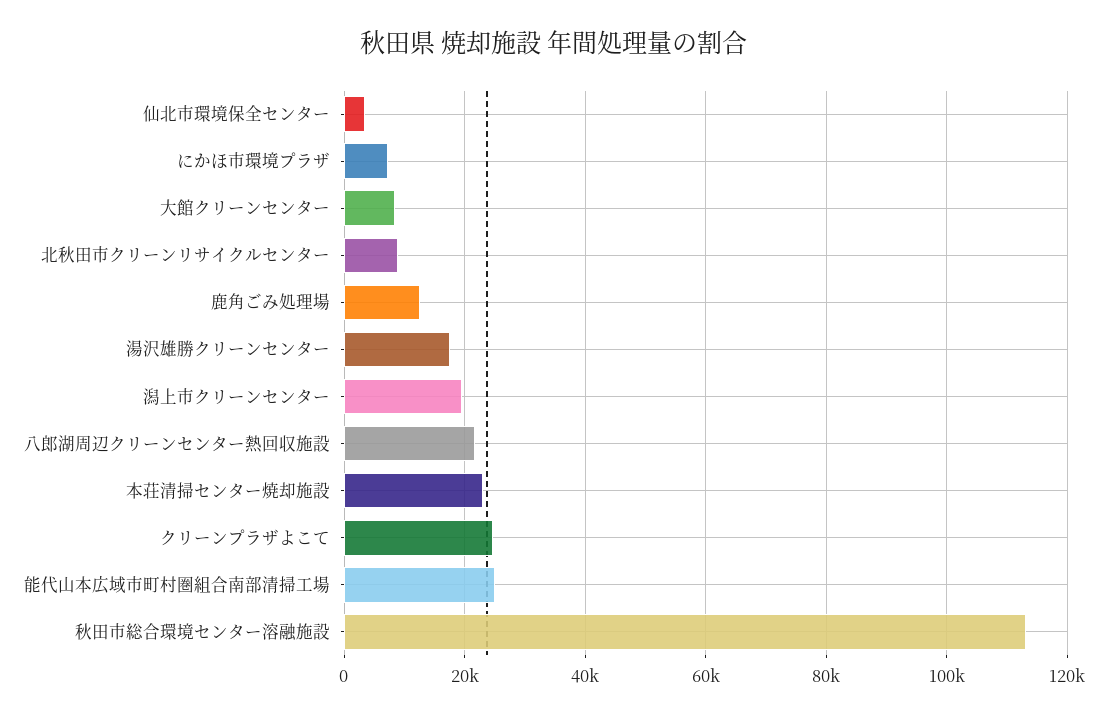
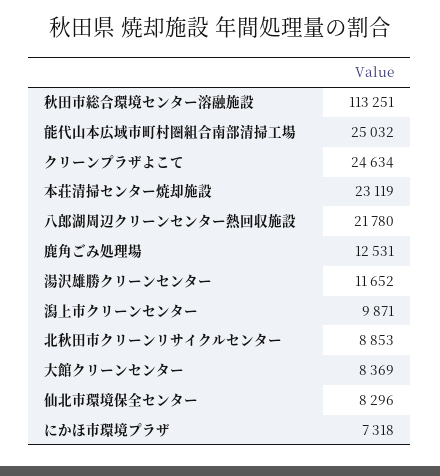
  {
-   "仙北市環境保全センター": 4000,
+   "仙北市環境保全センター": 8296,
    "にかほ市環境プラザ": 7318,
    "大館クリーンセンター": 8369,
    "北秋田市クリーンリサイクルセンター": 8853,
    "鹿角ごみ処理場": 12531,
-   "湯沢雄勝クリーンセンター": 18000,
+   "湯沢雄勝クリーンセンター": 11652,
-   "潟上市クリーンセンター": 20000,
+   "潟上市クリーンセンター": 9871,
    "八郎湖周辺クリーンセンター熱回収施設": 21780,
    "本荘清掃センター焼却施設": 23119,
    "クリーンプラザよこて": 24634,
    "能代山本広域市町村圏組合南部清掃工場": 25032,
    "秋田市総合環境センター溶融施設": 113251
  }

